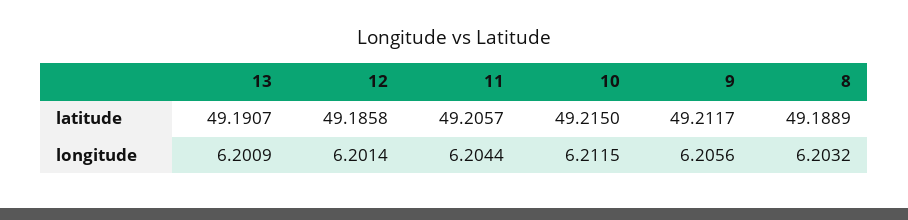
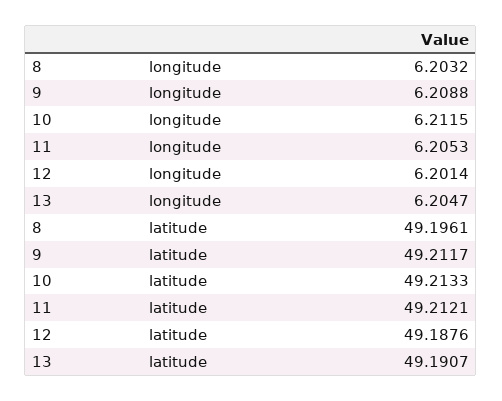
  {
    "13": {
      "latitude": 49.1907,
-     "longitude": 6.2009
+     "longitude": 6.2047
    },
    "12": {
-     "latitude": 49.1858,
+     "latitude": 49.1876,
      "longitude": 6.2014
    },
    "11": {
-     "latitude": 49.2057,
+     "latitude": 49.2121,
-     "longitude": 6.2044
+     "longitude": 6.2053
    },
    "10": {
-     "latitude": 49.215,
+     "latitude": 49.2133,
      "longitude": 6.2115
    },
    "9": {
      "latitude": 49.2117,
-     "longitude": 6.2056
+     "longitude": 6.2088
    },
    "8": {
-     "latitude": 49.1889,
+     "latitude": 49.1961,
      "longitude": 6.2032
    }
  }

